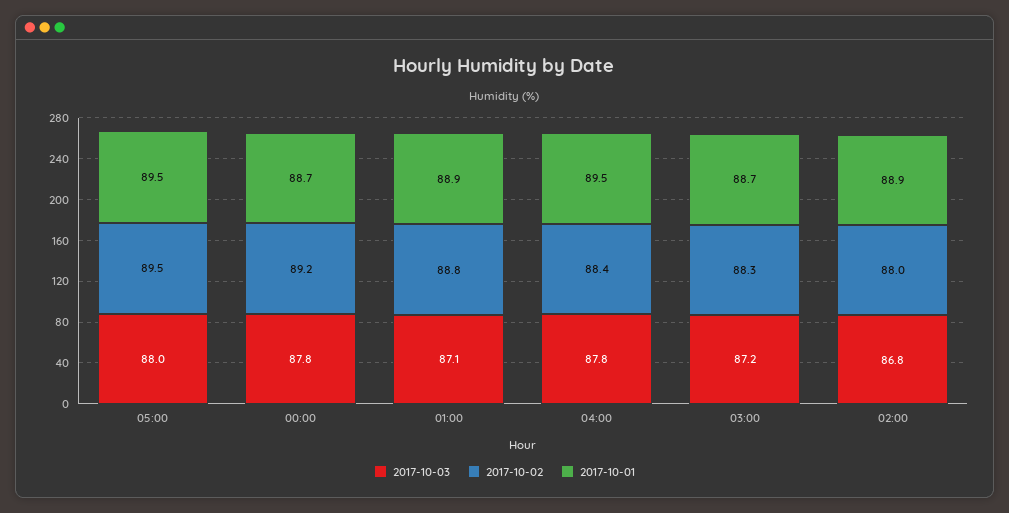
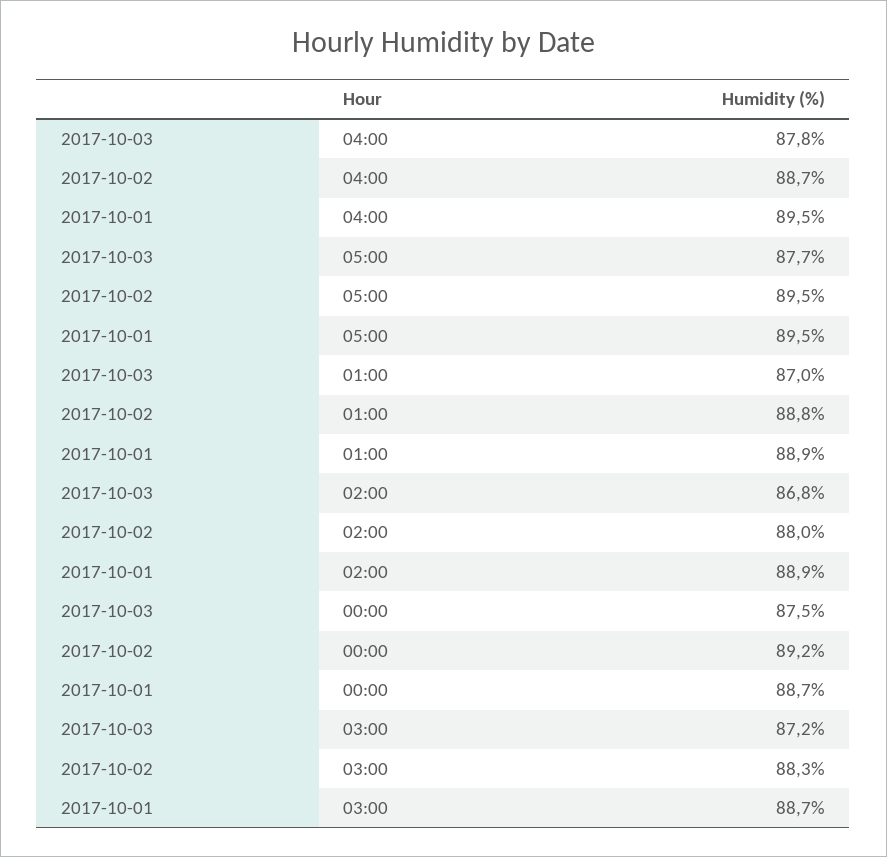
  {
    "2017-10-03": {
-     "05:00": 88,
+     "05:00": 87.7,
-     "00:00": 87.8,
+     "00:00": 87.5,
-     "01:00": 87.1,
+     "01:00": 87,
      "04:00": 87.8,
      "03:00": 87.2,
      "02:00": 86.8
    },
    "2017-10-02": {
      "05:00": 89.5,
      "00:00": 89.2,
      "01:00": 88.8,
-     "04:00": 88.4,
+     "04:00": 88.7,
      "03:00": 88.3,
      "02:00": 88
    },
    "2017-10-01": {
      "05:00": 89.5,
      "00:00": 88.7,
      "01:00": 88.9,
      "04:00": 89.5,
      "03:00": 88.7,
      "02:00": 88.9
    }
  }

